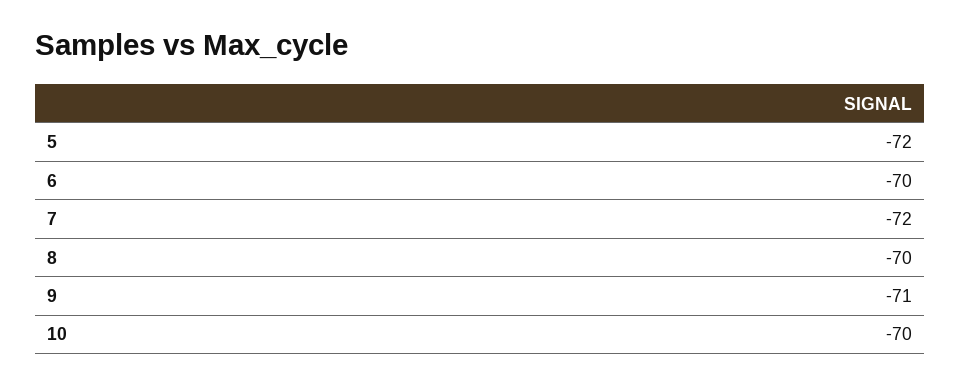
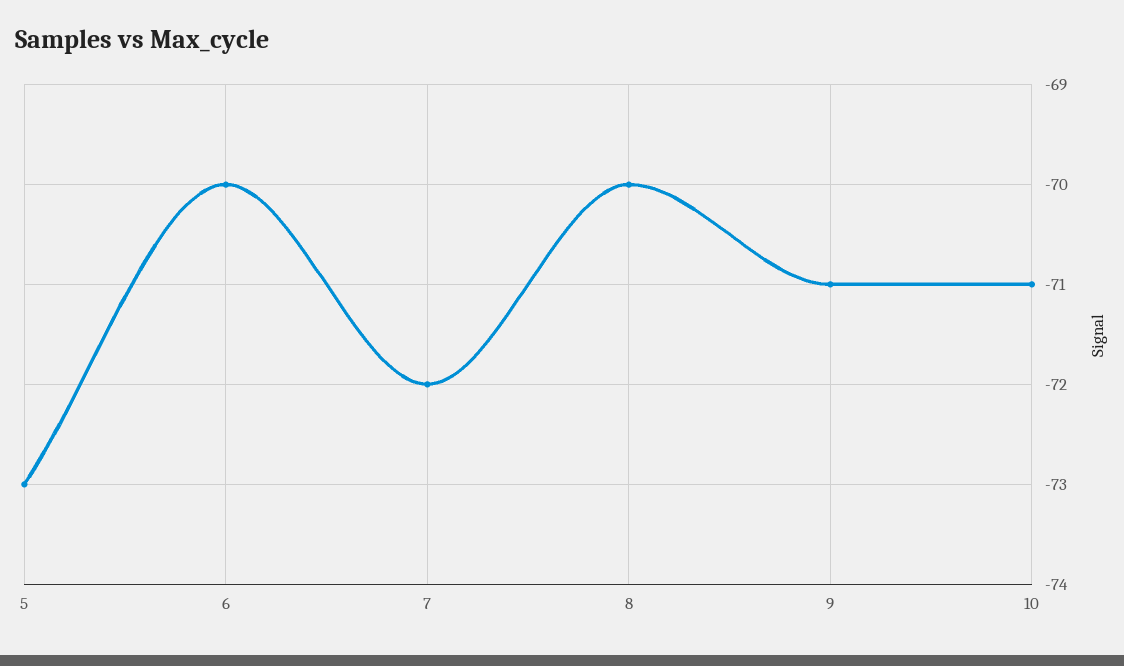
  {
-   "5": -72,
+   "5": -73,
    "6": -70,
    "7": -72,
    "8": -70,
    "9": -71,
-   "10": -70
+   "10": -71
  }

